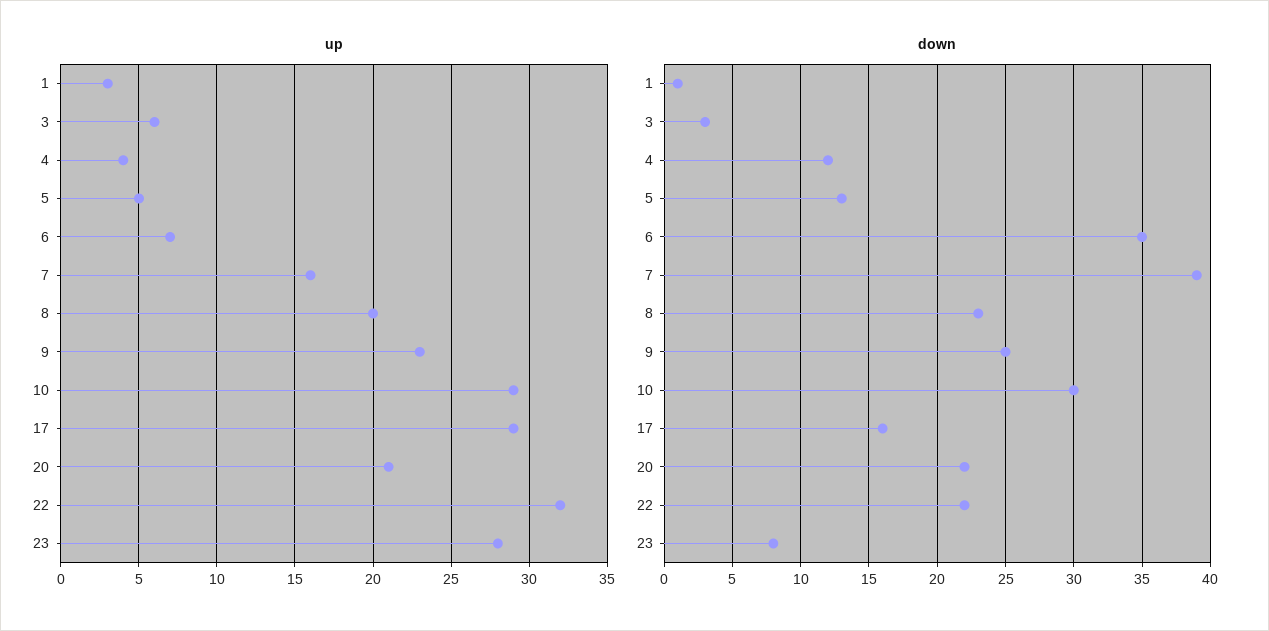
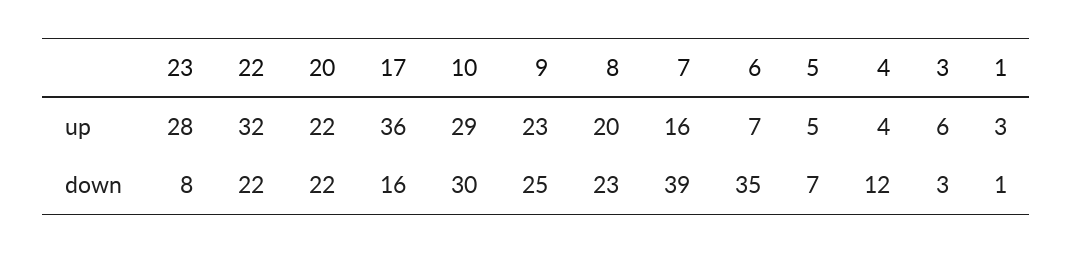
  {
    "up": {
      "1": 3,
      "3": 6,
      "4": 4,
      "5": 5,
      "6": 7,
      "7": 16,
      "8": 20,
      "9": 23,
      "10": 29,
-     "17": 29,
+     "17": 36,
-     "20": 21,
+     "20": 22,
      "22": 32,
      "23": 28
    },
    "down": {
      "1": 1,
      "3": 3,
      "4": 12,
-     "5": 13,
+     "5": 7,
      "6": 35,
      "7": 39,
      "8": 23,
      "9": 25,
      "10": 30,
      "17": 16,
      "20": 22,
      "22": 22,
      "23": 8
    }
  }

